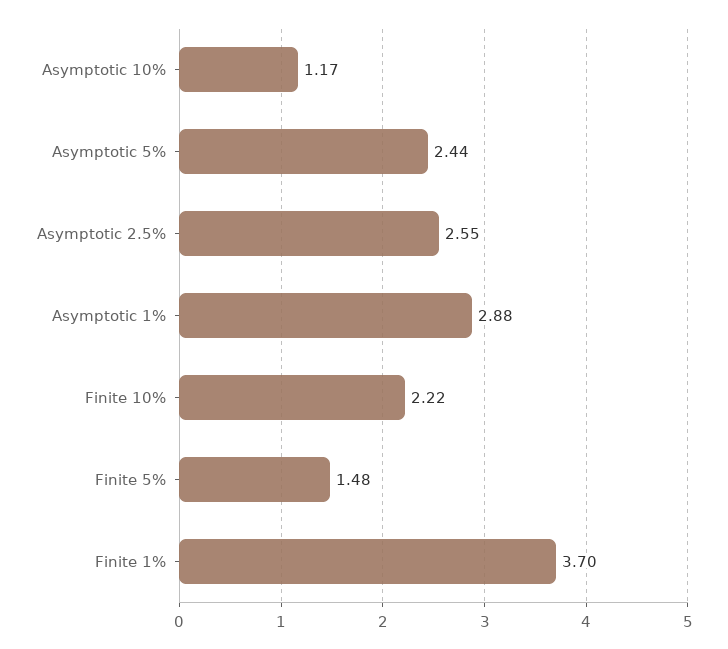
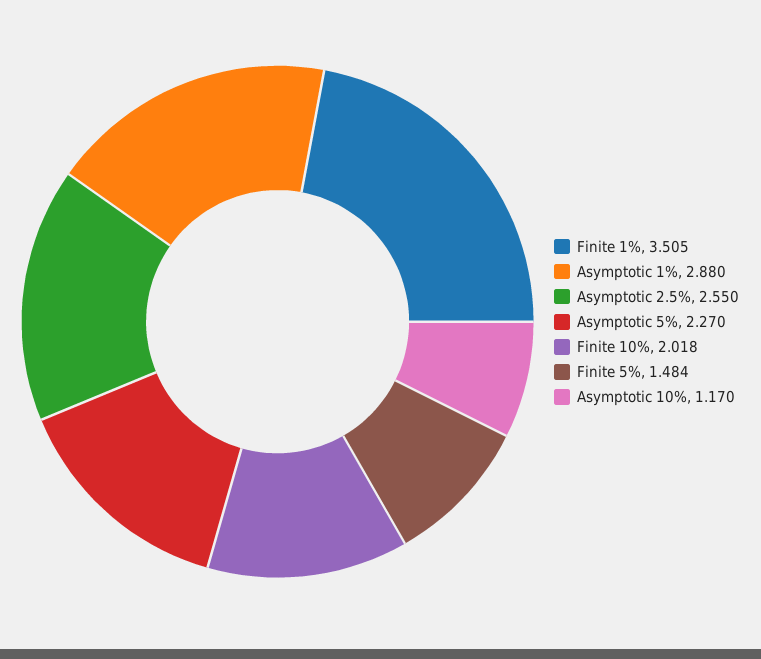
  {
    "Asymptotic 10%": 1.17,
-   "Asymptotic 5%": 2.44,
+   "Asymptotic 5%": 2.27,
    "Asymptotic 2.5%": 2.55,
    "Asymptotic 1%": 2.88,
-   "Finite 10%": 2.22,
+   "Finite 10%": 2.018,
    "Finite 5%": 1.484,
-   "Finite 1%": 3.7
+   "Finite 1%": 3.505
  }

